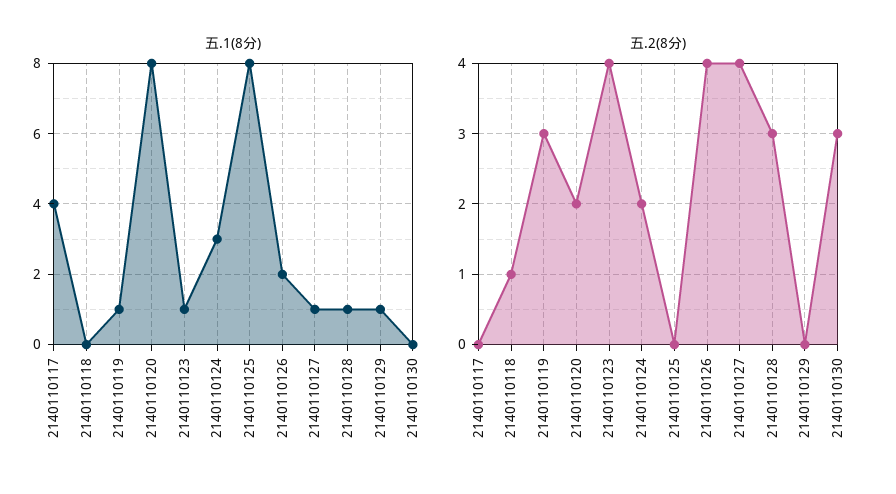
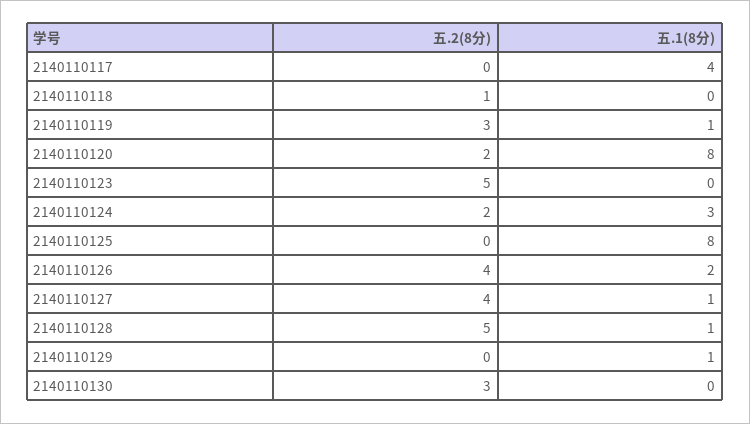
  {
    "五.1(8分)": {
      "2140110117": 4,
      "2140110118": 0,
      "2140110119": 1,
      "2140110120": 8,
-     "2140110123": 1,
+     "2140110123": 0,
      "2140110124": 3,
      "2140110125": 8,
      "2140110126": 2,
      "2140110127": 1,
      "2140110128": 1,
      "2140110129": 1,
      "2140110130": 0
    },
    "五.2(8分)": {
      "2140110117": 0,
      "2140110118": 1,
      "2140110119": 3,
      "2140110120": 2,
-     "2140110123": 4,
+     "2140110123": 5,
      "2140110124": 2,
      "2140110125": 0,
      "2140110126": 4,
      "2140110127": 4,
-     "2140110128": 3,
+     "2140110128": 5,
      "2140110129": 0,
      "2140110130": 3
    }
  }

